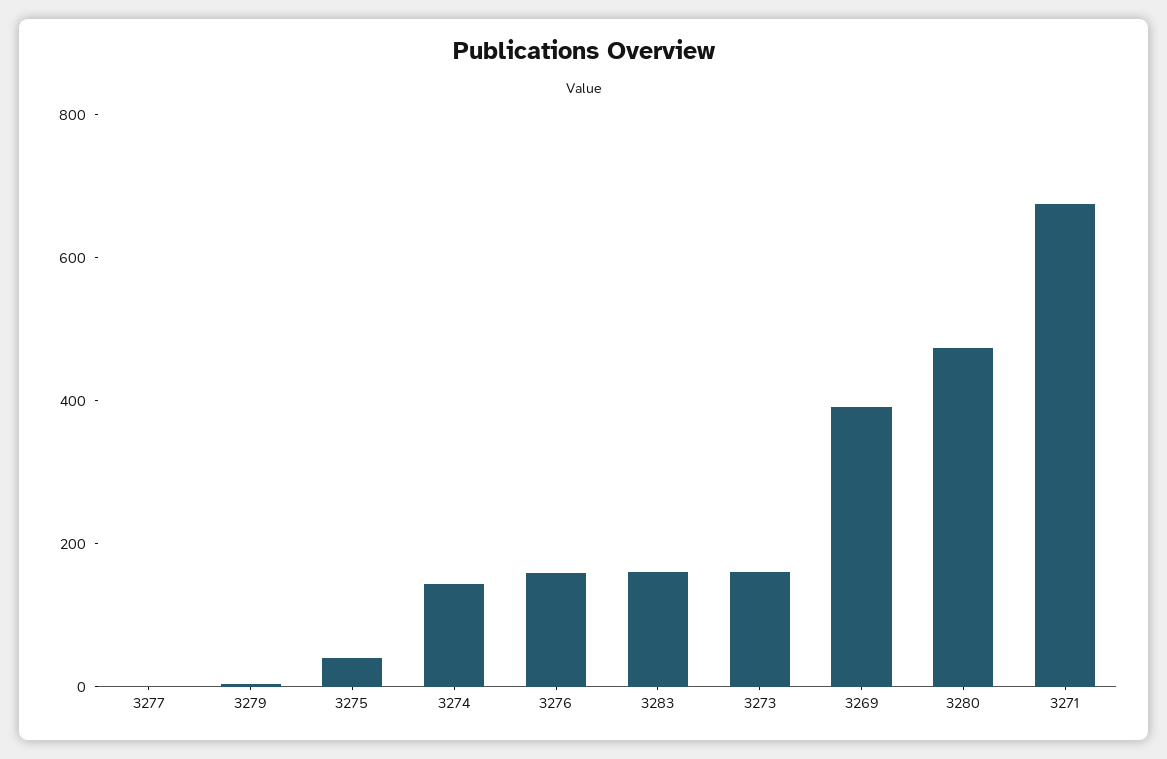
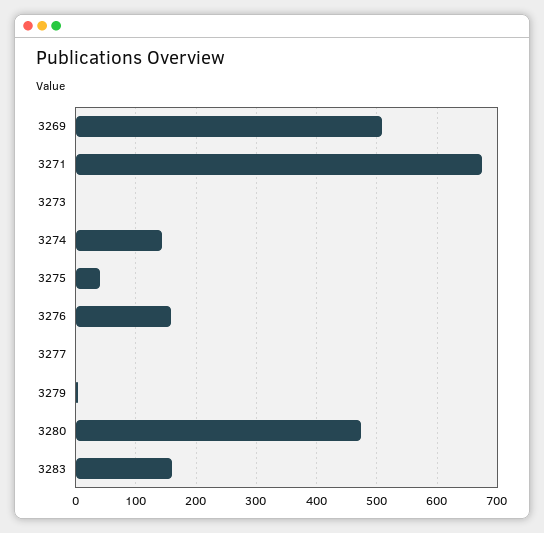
  {
    "3277": 0,
    "3279": 0,
    "3275": 40,
    "3274": 140,
    "3276": 160,
    "3283": 160,
-   "3273": 150,
+   "3273": 0,
-   "3269": 400,
+   "3269": 510,
    "3280": 470,
    "3271": 680
  }

